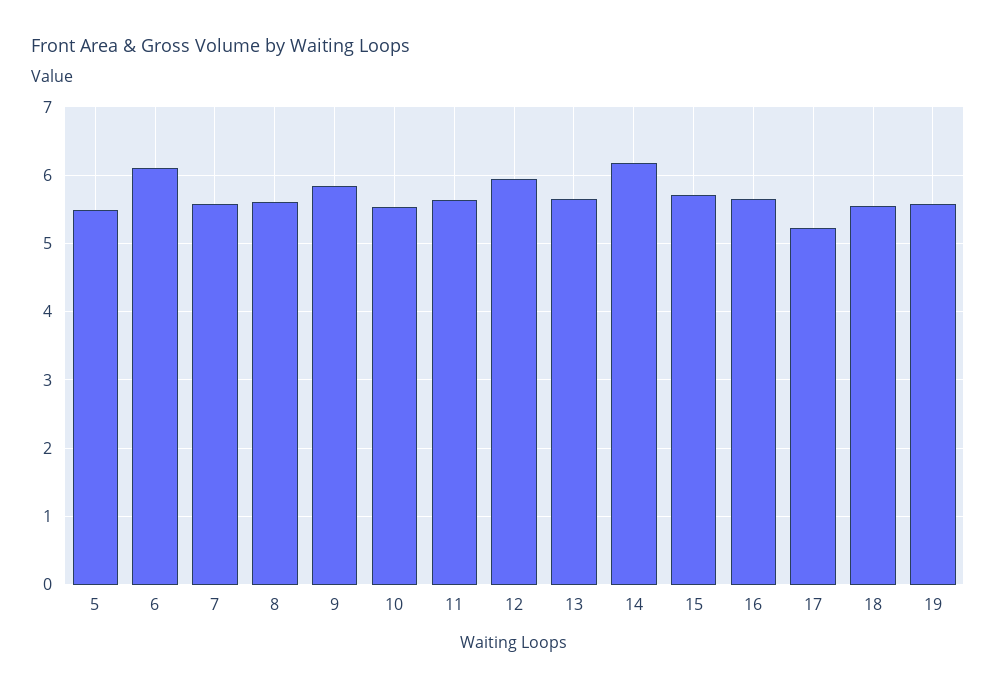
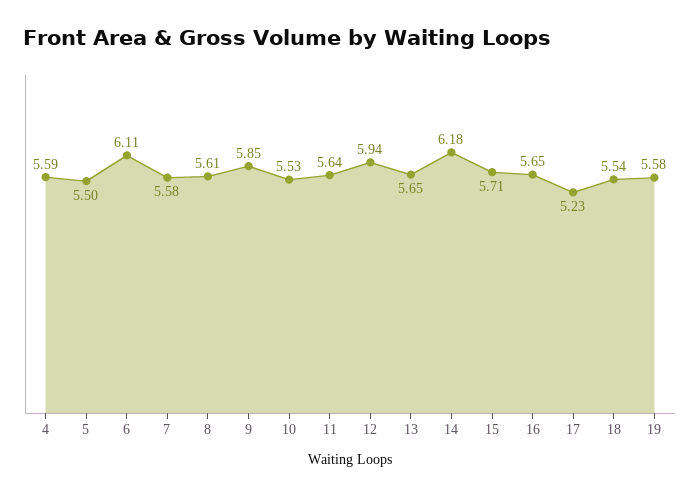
  {
    "5": 5.5,
    "6": 6.11,
    "7": 5.58,
    "8": 5.61,
    "9": 5.85,
    "10": 5.53,
    "11": 5.64,
    "12": 5.94,
    "13": 5.65,
    "14": 6.18,
    "15": 5.71,
    "16": 5.65,
    "17": 5.23,
    "18": 5.54,
-   "19": 5.58
+   "19": 5.58,
+   "4": 5.59
  }

